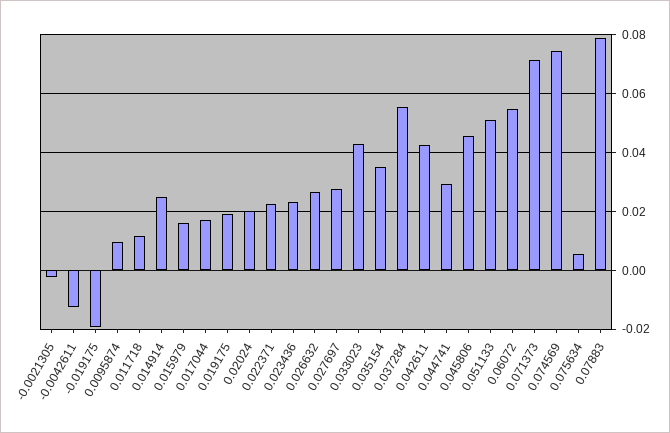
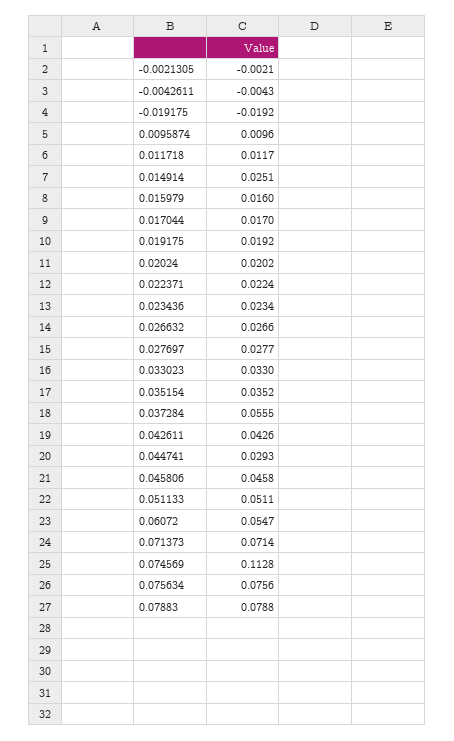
  {
    "-0.0021305": -0.0021,
-   "-0.0042611": -0.0125,
+   "-0.0042611": -0.0043,
    "-0.019175": -0.0192,
    "0.0095874": 0.0096,
    "0.011718": 0.0117,
    "0.014914": 0.0251,
    "0.015979": 0.016,
    "0.017044": 0.017,
    "0.019175": 0.0192,
    "0.02024": 0.0202,
    "0.022371": 0.0224,
    "0.023436": 0.0234,
    "0.026632": 0.0266,
    "0.027697": 0.0277,
-   "0.033023": 0.0425,
+   "0.033023": 0.033,
    "0.035154": 0.0352,
    "0.037284": 0.0555,
    "0.042611": 0.0426,
    "0.044741": 0.0293,
    "0.045806": 0.0458,
    "0.051133": 0.0511,
    "0.06072": 0.0547,
    "0.071373": 0.0714,
-   "0.074569": 0.075,
+   "0.074569": 0.1128,
-   "0.075634": 0.005,
+   "0.075634": 0.0756,
    "0.07883": 0.0788
  }

